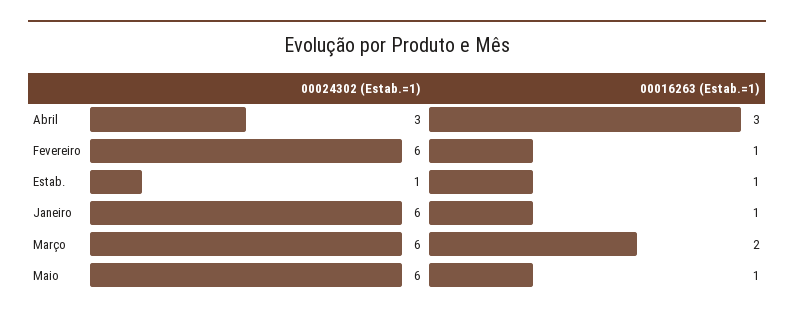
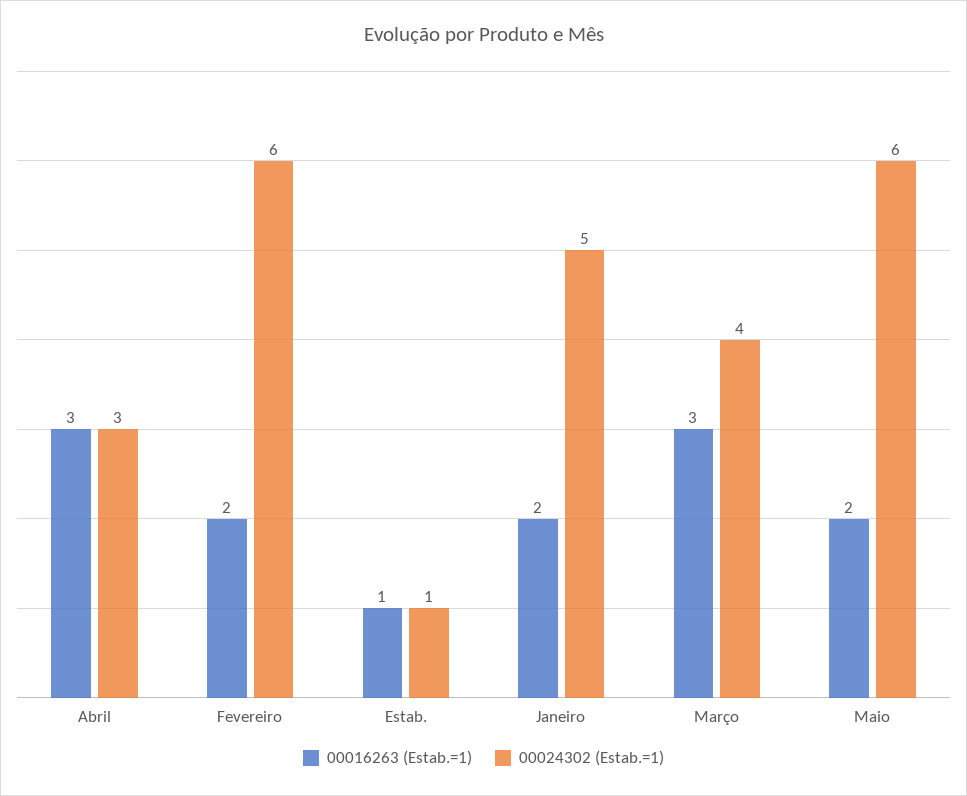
  {
    "00024302 (Estab.=1)": {
      "Abril": 3,
      "Fevereiro": 6,
      "Estab.": 1,
-     "Janeiro": 6,
+     "Janeiro": 5,
-     "Março": 6,
+     "Março": 4,
      "Maio": 6
    },
    "00016263 (Estab.=1)": {
      "Abril": 3,
-     "Fevereiro": 1,
+     "Fevereiro": 2,
      "Estab.": 1,
-     "Janeiro": 1,
+     "Janeiro": 2,
-     "Março": 2,
+     "Março": 3,
-     "Maio": 1
+     "Maio": 2
    }
  }

